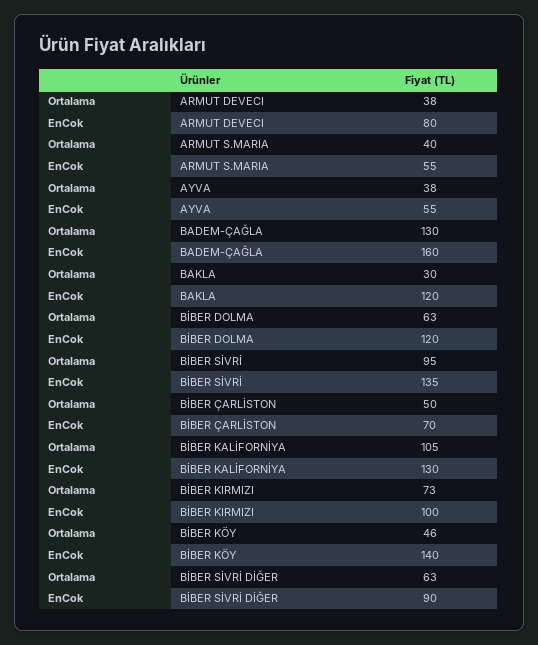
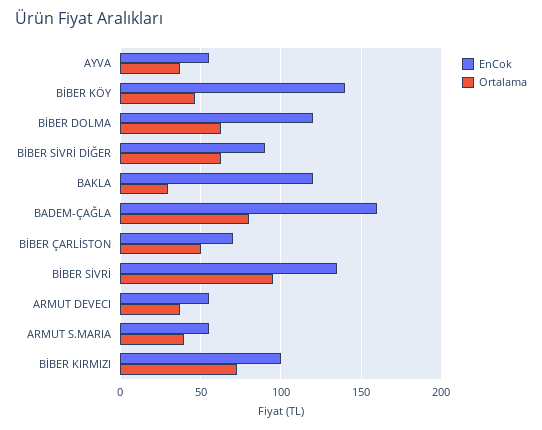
  {
    "Ortalama": {
      "ARMUT DEVECI": 38,
      "ARMUT S.MARIA": 40,
      "AYVA": 38,
-     "BADEM-ÇAĞLA": 130,
+     "BADEM-ÇAĞLA": 80,
      "BAKLA": 30,
      "BİBER DOLMA": 63,
      "BİBER SİVRİ": 95,
      "BİBER ÇARLİSTON": 50,
-     "BİBER KALİFORNİYA": 105,
      "BİBER KIRMIZI": 73,
      "BİBER KÖY": 46,
      "BİBER SİVRİ DİĞER": 63
    },
    "EnCok": {
-     "ARMUT DEVECI": 80,
+     "ARMUT DEVECI": 55,
      "ARMUT S.MARIA": 55,
      "AYVA": 55,
      "BADEM-ÇAĞLA": 160,
      "BAKLA": 120,
      "BİBER DOLMA": 120,
      "BİBER SİVRİ": 135,
      "BİBER ÇARLİSTON": 70,
-     "BİBER KALİFORNİYA": 130,
      "BİBER KIRMIZI": 100,
      "BİBER KÖY": 140,
      "BİBER SİVRİ DİĞER": 90
    }
  }

